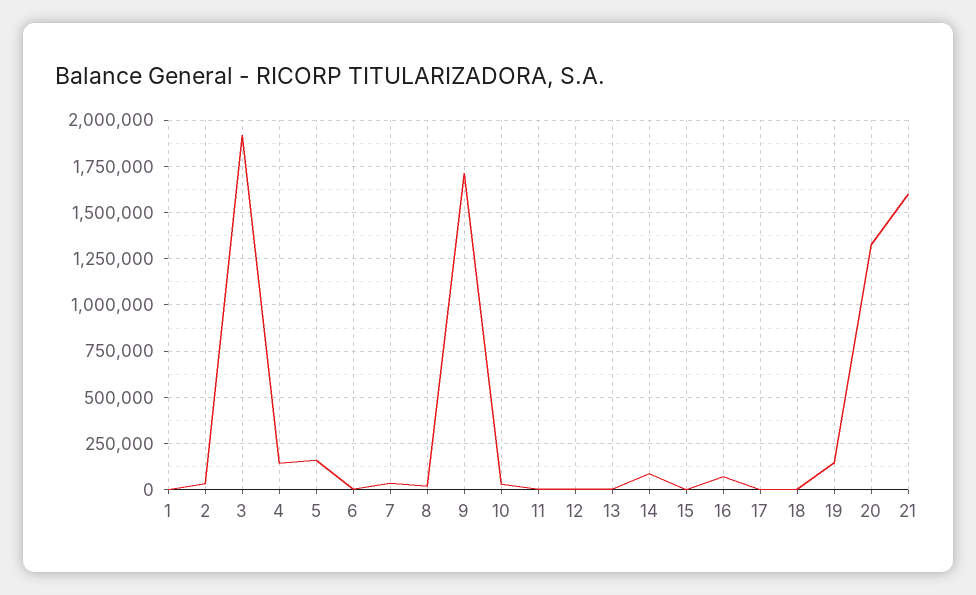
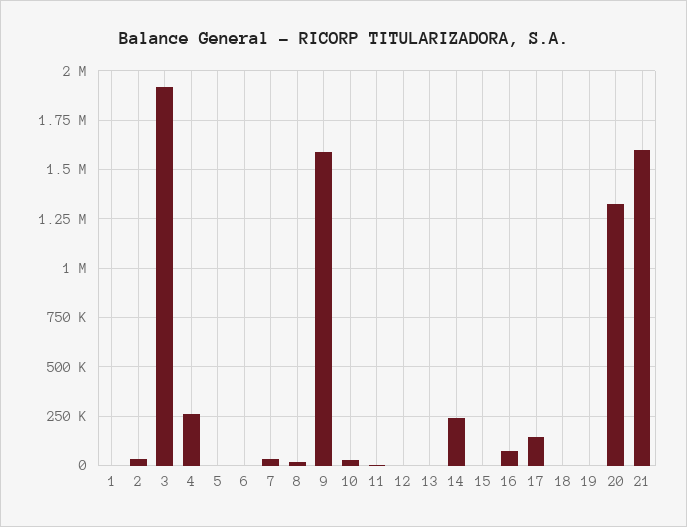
  {
    "1": 0,
    "2": 50000,
    "3": 1900000,
-   "4": 150000,
+   "4": 250000,
-   "5": 150000,
+   "5": 0,
    "6": 0,
    "7": 50000,
    "8": 0,
-   "9": 1700000,
+   "9": 1600000,
    "10": 50000,
    "11": 0,
    "12": 0,
    "13": 0,
-   "14": 100000,
+   "14": 250000,
    "15": 0,
    "16": 50000,
-   "17": 0,
+   "17": 150000,
    "18": 0,
-   "19": 150000,
+   "19": 0,
    "20": 1350000,
    "21": 1600000
  }

